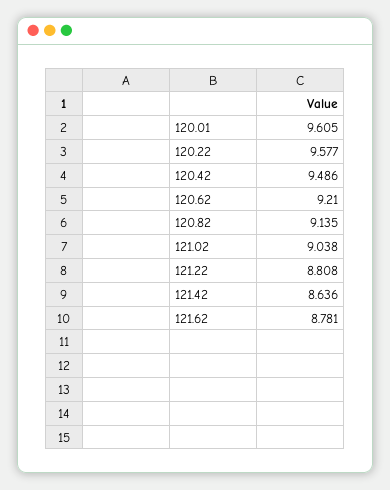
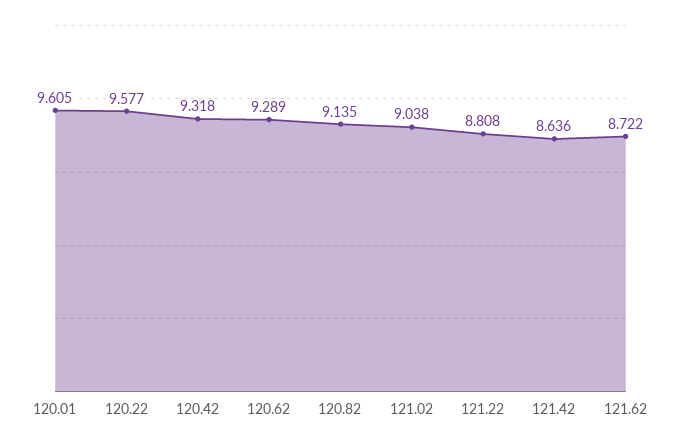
  {
    "120.01": 9.605,
    "120.22": 9.577,
-   "120.42": 9.486,
+   "120.42": 9.318,
-   "120.62": 9.21,
+   "120.62": 9.289,
    "120.82": 9.135,
    "121.02": 9.038,
    "121.22": 8.808,
    "121.42": 8.636,
-   "121.62": 8.781
+   "121.62": 8.722
  }

